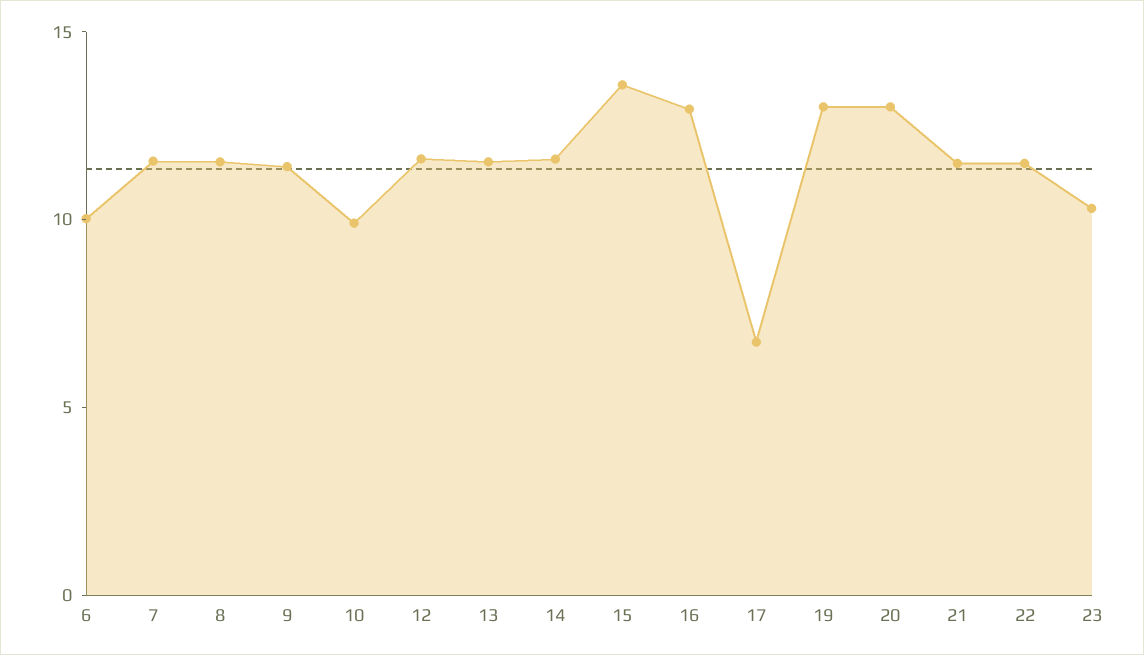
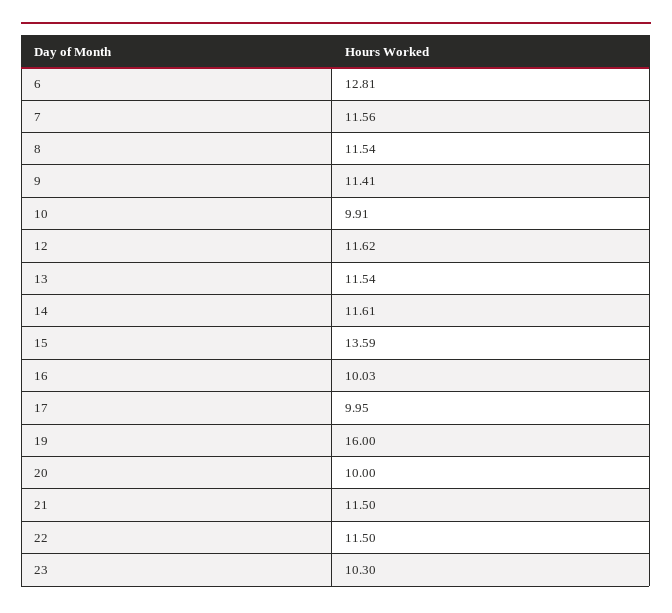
  {
-   "6": 10,
+   "6": 12.81,
    "7": 11.56,
    "8": 11.54,
    "9": 11.41,
    "10": 9.91,
    "12": 11.62,
    "13": 11.54,
    "14": 11.61,
    "15": 13.59,
-   "16": 13,
+   "16": 10.03,
-   "17": 7,
+   "17": 9.95,
-   "19": 13,
+   "19": 16,
-   "20": 13,
+   "20": 10,
    "21": 11.5,
    "22": 11.5,
    "23": 10.3
  }

